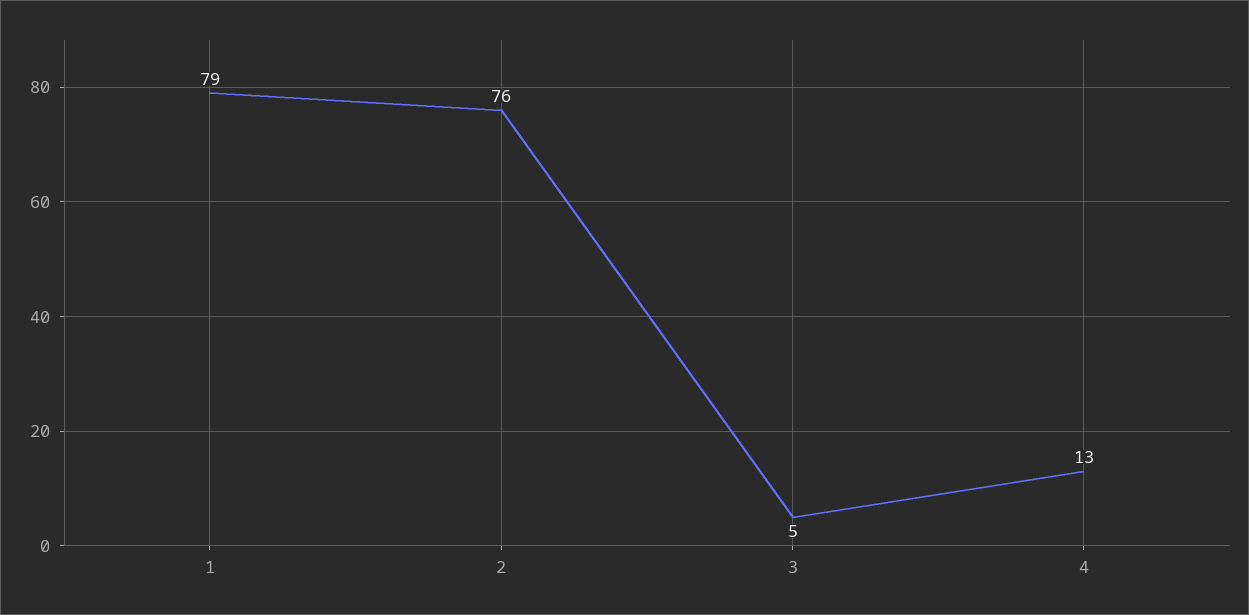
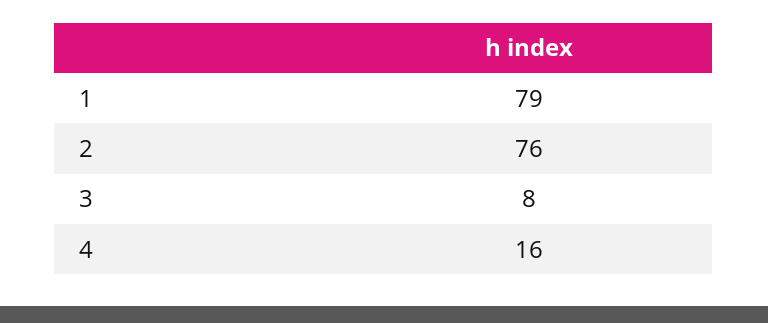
  {
    "1": 79,
    "2": 76,
-   "3": 5,
+   "3": 8,
-   "4": 13
+   "4": 16
  }

